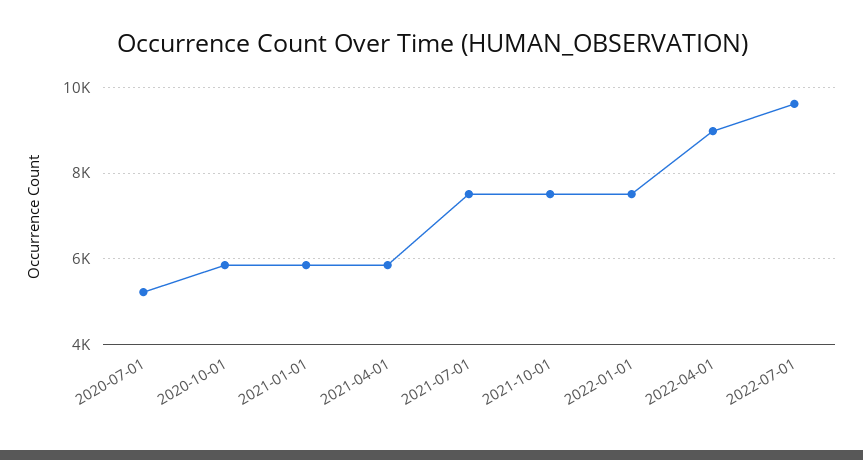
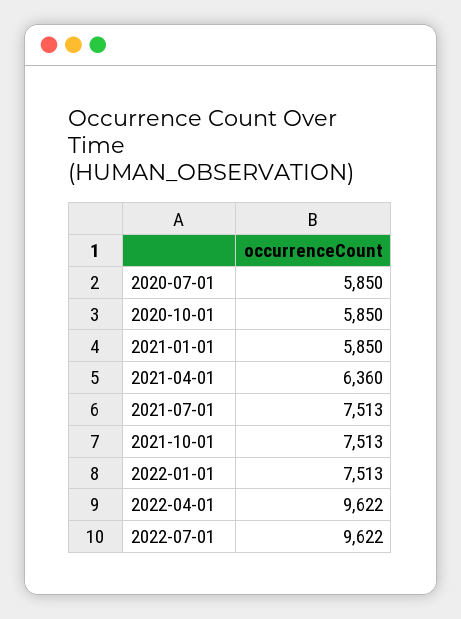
  {
-   "2020-07-01": 5200,
+   "2020-07-01": 5850,
    "2020-10-01": 5850,
    "2021-01-01": 5850,
-   "2021-04-01": 5800,
+   "2021-04-01": 6360,
    "2021-07-01": 7513,
    "2021-10-01": 7513,
    "2022-01-01": 7513,
-   "2022-04-01": 9000,
+   "2022-04-01": 9622,
    "2022-07-01": 9622
  }

